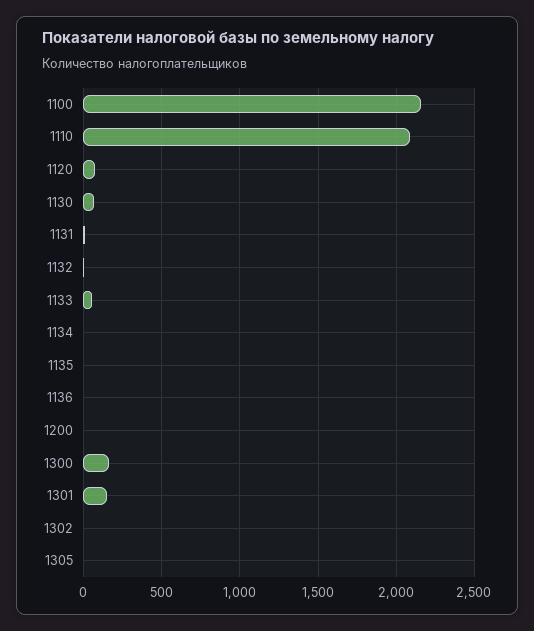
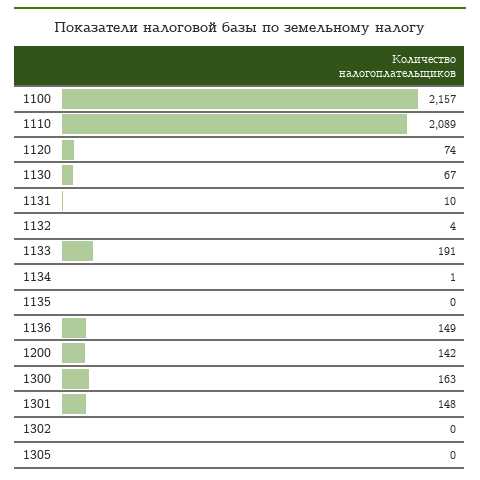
  {
    "1100": 2157,
    "1110": 2089,
    "1120": 74,
    "1130": 67,
    "1131": 10,
    "1132": 4,
-   "1133": 50,
+   "1133": 191,
    "1134": 1,
    "1135": 0,
-   "1136": 0,
+   "1136": 149,
-   "1200": 0,
+   "1200": 142,
    "1300": 163,
    "1301": 148,
    "1302": 0,
    "1305": 0
  }

